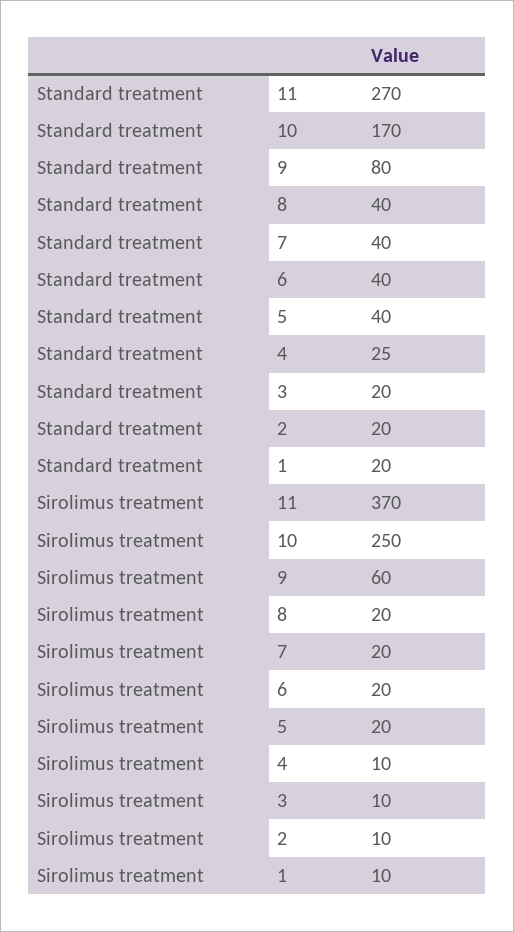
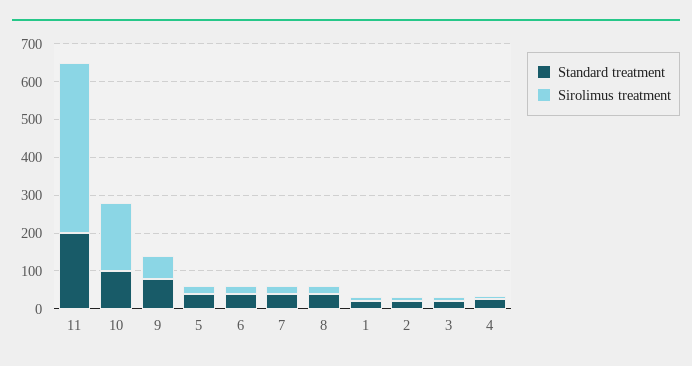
  {
    "Standard treatment": {
-     "11": 270,
+     "11": 200,
-     "10": 170,
+     "10": 100,
      "9": 80,
      "8": 40,
      "7": 40,
      "6": 40,
      "5": 40,
      "4": 25,
      "3": 20,
      "2": 20,
      "1": 20
    },
    "Sirolimus treatment": {
-     "11": 370,
+     "11": 450,
-     "10": 250,
+     "10": 175,
      "9": 60,
      "8": 20,
      "7": 20,
      "6": 20,
      "5": 20,
      "4": 10,
      "3": 10,
      "2": 10,
      "1": 10
    }
  }

